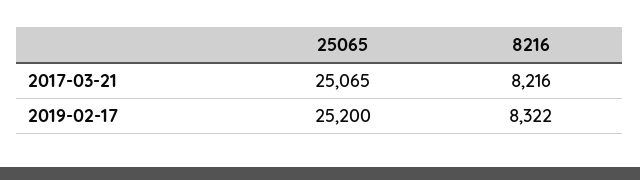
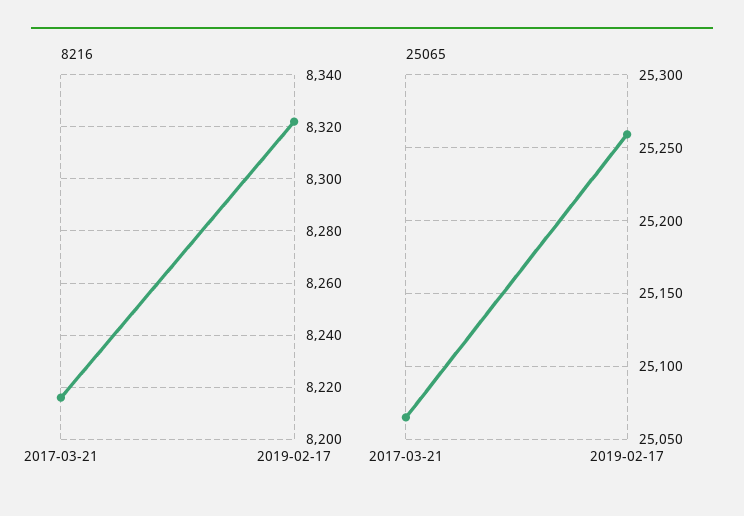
  {
    "25065": {
      "2017-03-21": 25065,
-     "2019-02-17": 25200
+     "2019-02-17": 25260
    },
    "8216": {
      "2017-03-21": 8216,
      "2019-02-17": 8322
    }
  }

